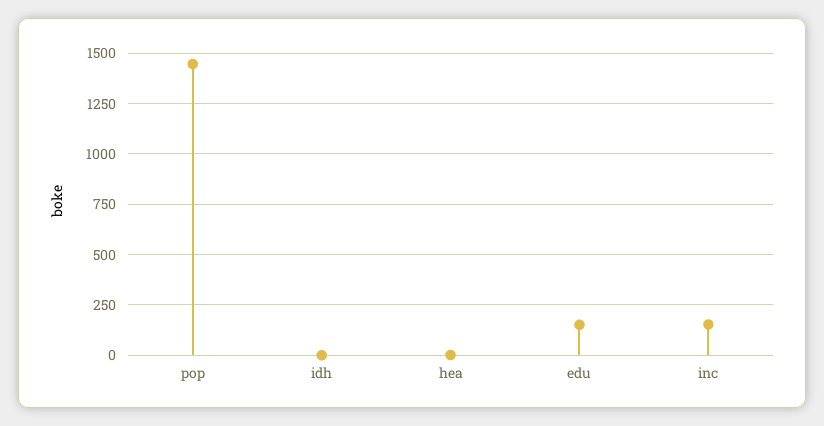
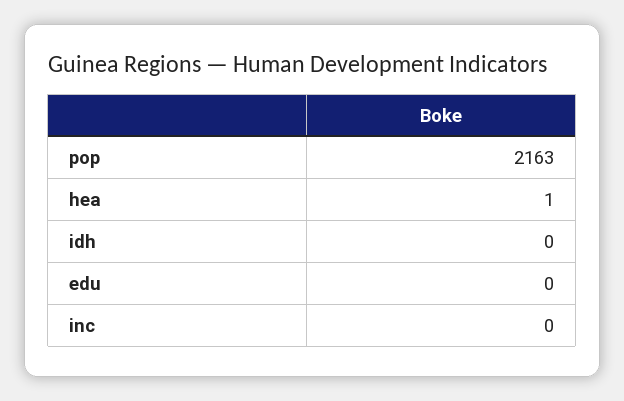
  {
-   "pop": 1450,
+   "pop": 2163,
    "idh": 0,
    "hea": 1,
-   "edu": 150,
+   "edu": 0,
-   "inc": 150
+   "inc": 0
  }

